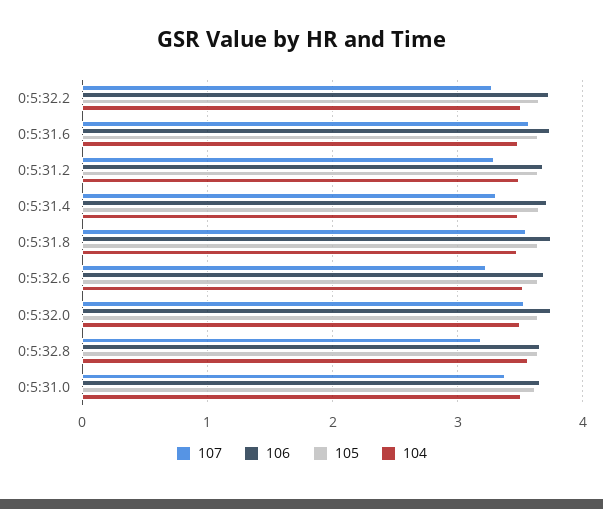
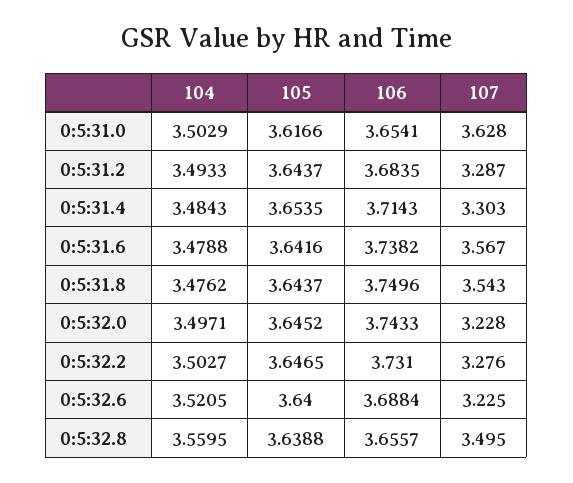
  {
    "107": {
      "0:5:32.2": 3.276,
      "0:5:31.6": 3.567,
      "0:5:31.2": 3.287,
      "0:5:31.4": 3.303,
      "0:5:31.8": 3.543,
      "0:5:32.6": 3.225,
-     "0:5:32.0": 3.5,
+     "0:5:32.0": 3.228,
-     "0:5:32.8": 3.2,
+     "0:5:32.8": 3.495,
-     "0:5:31.0": 3.4
+     "0:5:31.0": 3.628
    },
    "106": {
      "0:5:32.2": 3.731,
      "0:5:31.6": 3.7382,
      "0:5:31.2": 3.6835,
      "0:5:31.4": 3.7143,
      "0:5:31.8": 3.7496,
      "0:5:32.6": 3.6884,
      "0:5:32.0": 3.7433,
      "0:5:32.8": 3.6557,
      "0:5:31.0": 3.6541
    },
    "105": {
      "0:5:32.2": 3.6465,
      "0:5:31.6": 3.6416,
      "0:5:31.2": 3.6437,
      "0:5:31.4": 3.6535,
      "0:5:31.8": 3.6437,
      "0:5:32.6": 3.64,
      "0:5:32.0": 3.6452,
      "0:5:32.8": 3.6388,
      "0:5:31.0": 3.6166
    },
    "104": {
      "0:5:32.2": 3.5027,
      "0:5:31.6": 3.4788,
      "0:5:31.2": 3.4933,
      "0:5:31.4": 3.4843,
      "0:5:31.8": 3.4762,
      "0:5:32.6": 3.5205,
      "0:5:32.0": 3.4971,
      "0:5:32.8": 3.5595,
      "0:5:31.0": 3.5029
    }
  }

